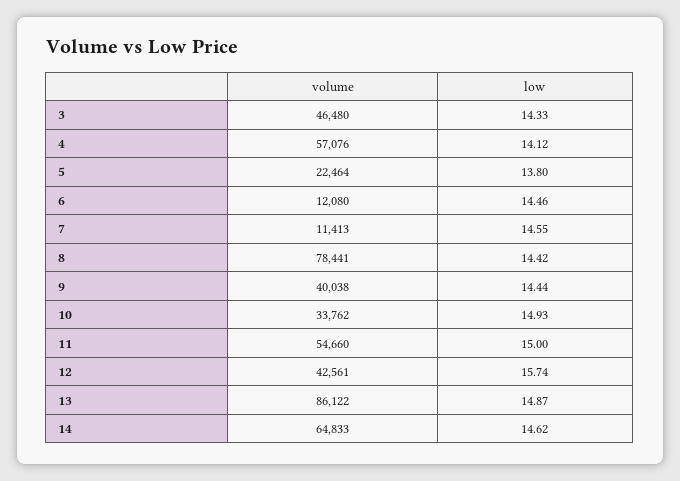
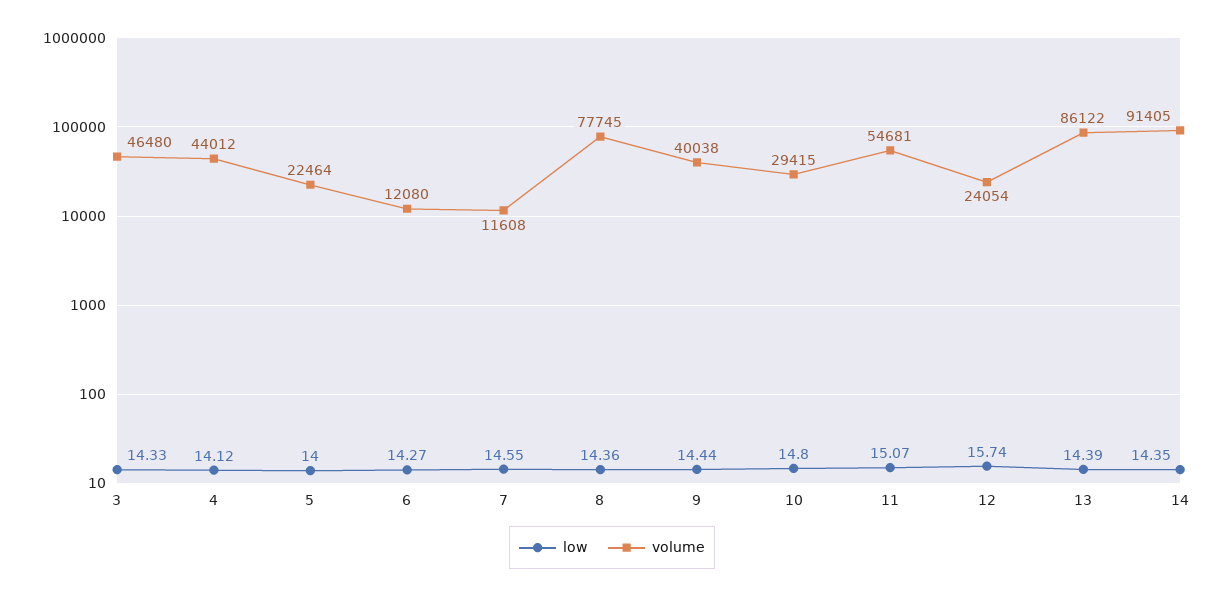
  {
    "volume": {
      "3": 46480,
-     "4": 57076,
+     "4": 44012,
      "5": 22464,
      "6": 12080,
-     "7": 11413,
+     "7": 11608,
-     "8": 78441,
+     "8": 77745,
      "9": 40038,
-     "10": 33762,
+     "10": 29415,
-     "11": 54660,
+     "11": 54681,
-     "12": 42561,
+     "12": 24054,
      "13": 86122,
-     "14": 64833
+     "14": 91405
    },
    "low": {
      "3": 14.33,
      "4": 14.12,
-     "5": 13.8,
+     "5": 14,
-     "6": 14.46,
+     "6": 14.27,
      "7": 14.55,
-     "8": 14.42,
+     "8": 14.36,
      "9": 14.44,
-     "10": 14.93,
+     "10": 14.8,
-     "11": 15,
+     "11": 15.07,
      "12": 15.74,
-     "13": 14.87,
+     "13": 14.39,
-     "14": 14.62
+     "14": 14.35
    }
  }

